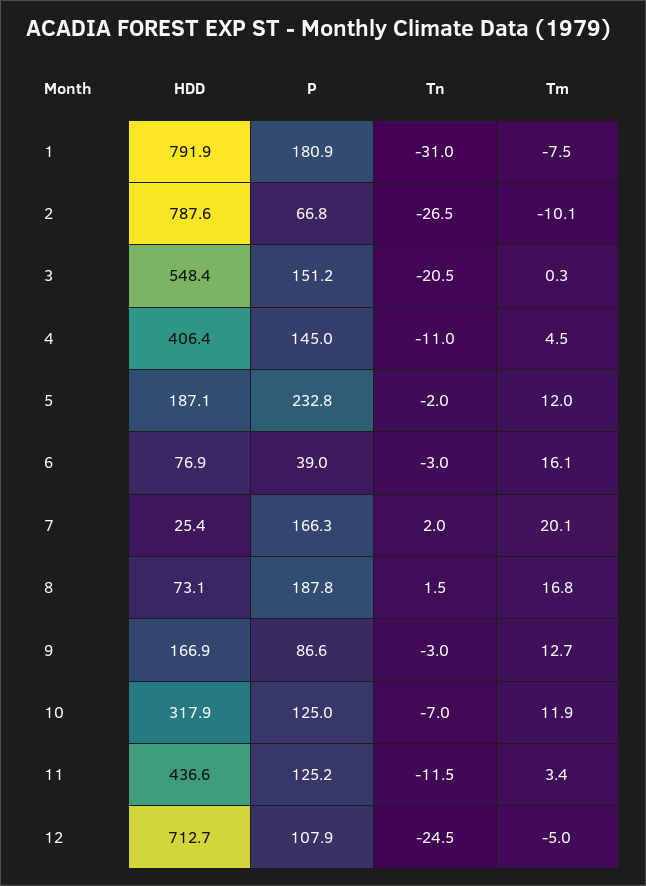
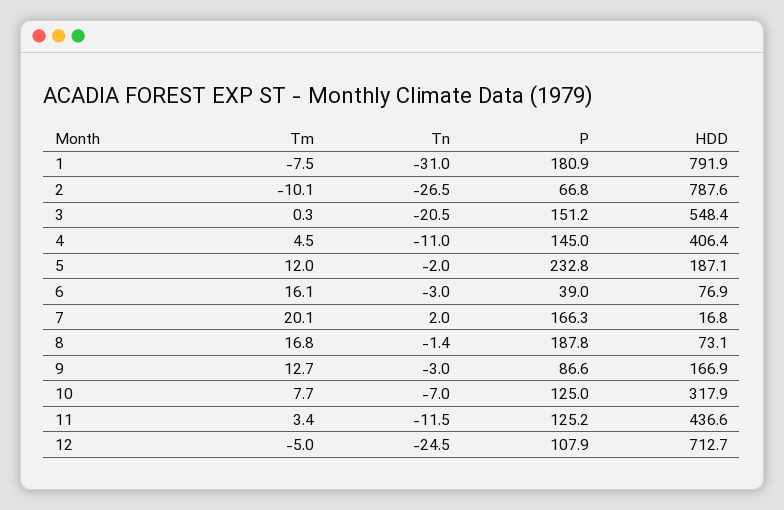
  {
    "HDD": {
      "1": 791.9,
      "2": 787.6,
      "3": 548.4,
      "4": 406.4,
      "5": 187.1,
      "6": 76.9,
-     "7": 25.4,
+     "7": 16.8,
      "8": 73.1,
      "9": 166.9,
      "10": 317.9,
      "11": 436.6,
      "12": 712.7
    },
    "P": {
      "1": 180.9,
      "2": 66.8,
      "3": 151.2,
      "4": 145,
      "5": 232.8,
      "6": 39,
      "7": 166.3,
      "8": 187.8,
      "9": 86.6,
      "10": 125,
      "11": 125.2,
      "12": 107.9
    },
    "Tn": {
      "1": -31,
      "2": -26.5,
      "3": -20.5,
      "4": -11,
      "5": -2,
      "6": -3,
      "7": 2,
-     "8": 1.5,
+     "8": -1.4,
      "9": -3,
      "10": -7,
      "11": -11.5,
      "12": -24.5
    },
    "Tm": {
      "1": -7.5,
      "2": -10.1,
      "3": 0.3,
      "4": 4.5,
      "5": 12,
      "6": 16.1,
      "7": 20.1,
      "8": 16.8,
      "9": 12.7,
-     "10": 11.9,
+     "10": 7.7,
      "11": 3.4,
      "12": -5
    }
  }

